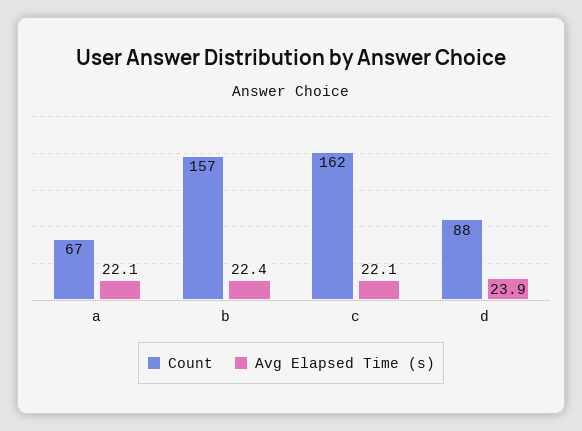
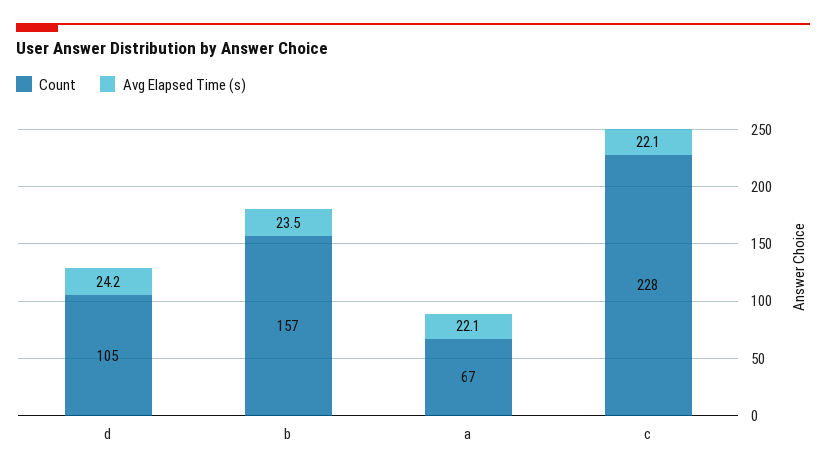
  {
    "Count": {
      "a": 67,
      "b": 157,
-     "c": 162,
+     "c": 228,
-     "d": 88
+     "d": 105
    },
    "Avg Elapsed Time (s)": {
      "a": 22.1,
-     "b": 22.4,
+     "b": 23.5,
      "c": 22.1,
-     "d": 23.9
+     "d": 24.2
    }
  }

